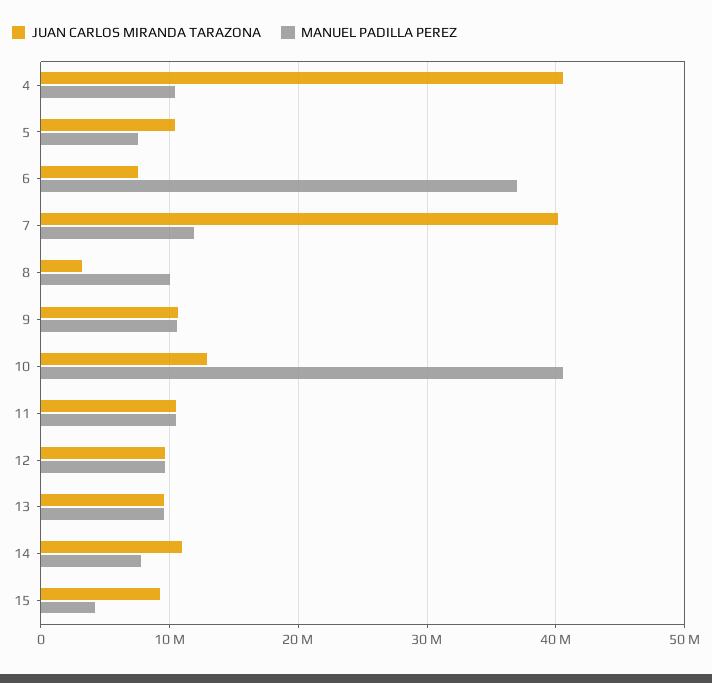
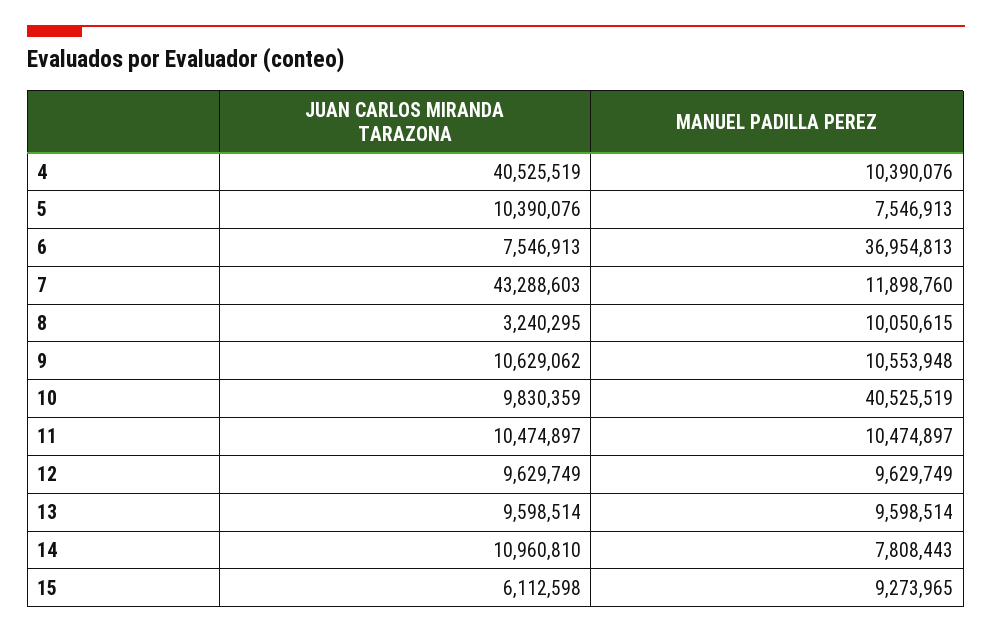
  {
    "JUAN CARLOS MIRANDA TARAZONA": {
      "4": 40525519,
      "5": 10390076,
      "6": 7546913,
-     "7": 40000000,
+     "7": 43288603,
      "8": 3240295,
      "9": 10629062,
-     "10": 13000000,
+     "10": 9830359,
      "11": 10474897,
      "12": 9629749,
      "13": 9598514,
      "14": 10960810,
-     "15": 9000000
+     "15": 6112598
    },
    "MANUEL PADILLA PEREZ": {
      "4": 10390076,
      "5": 7546913,
      "6": 36954813,
      "7": 11898760,
      "8": 10050615,
      "9": 10553948,
      "10": 40525519,
      "11": 10474897,
      "12": 9629749,
      "13": 9598514,
      "14": 7808443,
-     "15": 4000000
+     "15": 9273965
    }
  }

